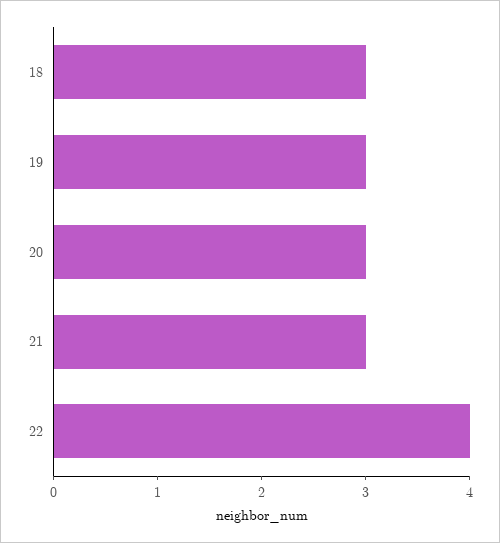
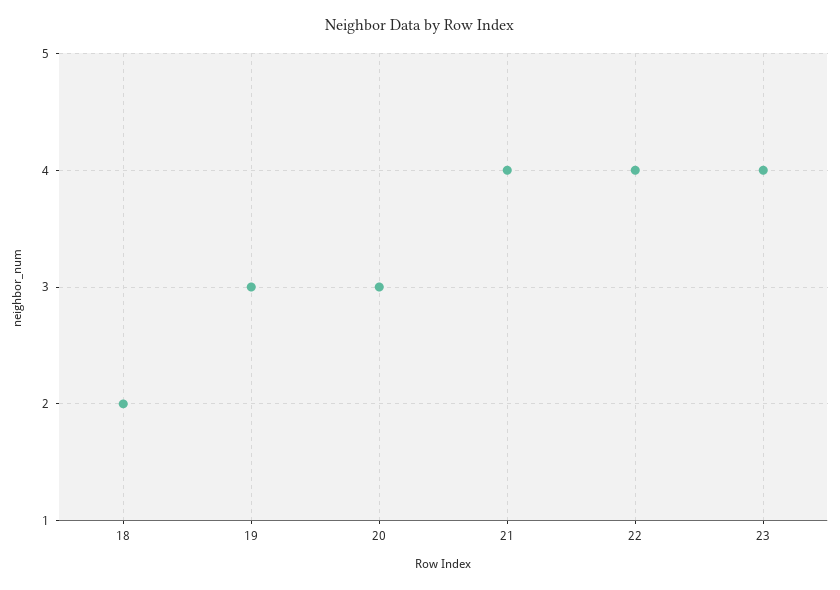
  {
-   "18": 3,
+   "18": 2,
    "19": 3,
    "20": 3,
-   "21": 3,
+   "21": 4,
-   "22": 4
+   "22": 4,
+   "23": 4
  }

